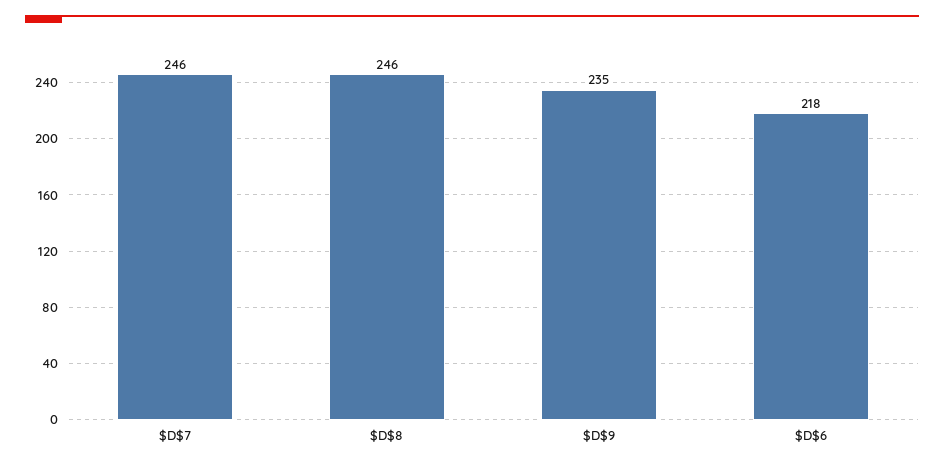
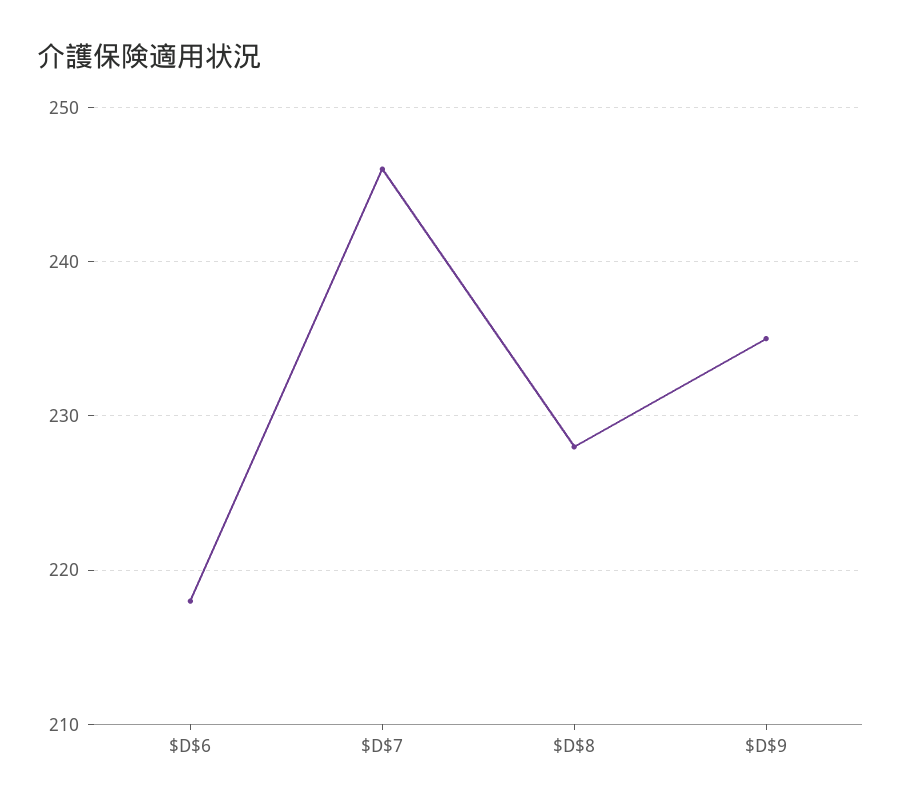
  {
    "$D$7": 246,
-   "$D$8": 246,
+   "$D$8": 228,
    "$D$9": 235,
    "$D$6": 218
  }

